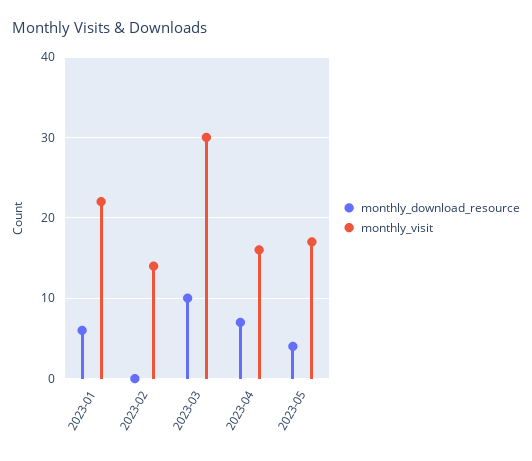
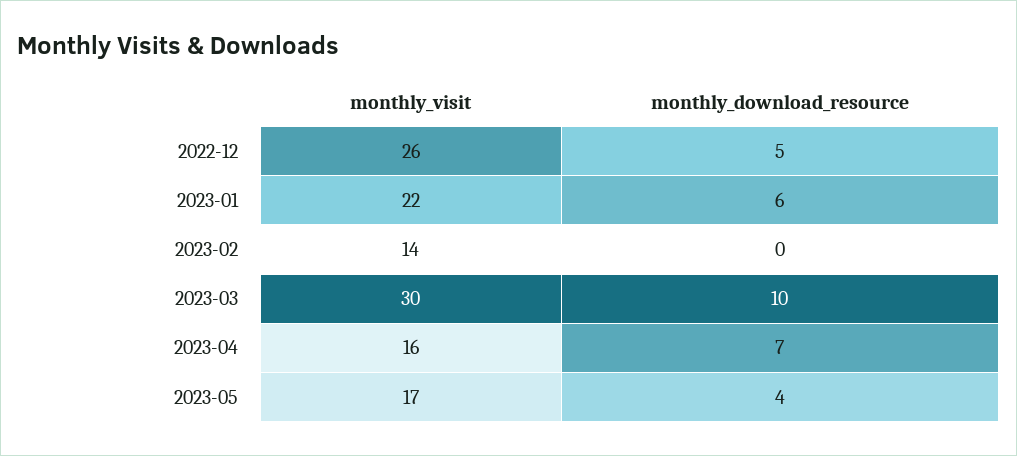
  {
    "monthly_download_resource": {
      "2023-01": 6,
      "2023-02": 0,
      "2023-03": 10,
      "2023-04": 7,
-     "2023-05": 4
+     "2023-05": 4,
+     "2022-12": 5
    },
    "monthly_visit": {
      "2023-01": 22,
      "2023-02": 14,
      "2023-03": 30,
      "2023-04": 16,
-     "2023-05": 17
+     "2023-05": 17,
+     "2022-12": 26
    }
  }

